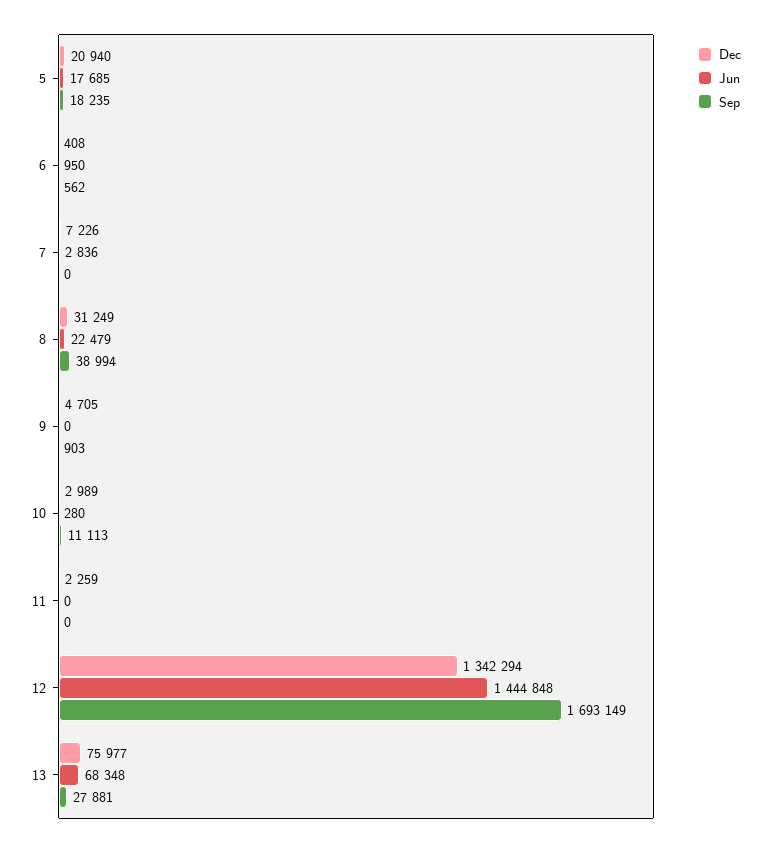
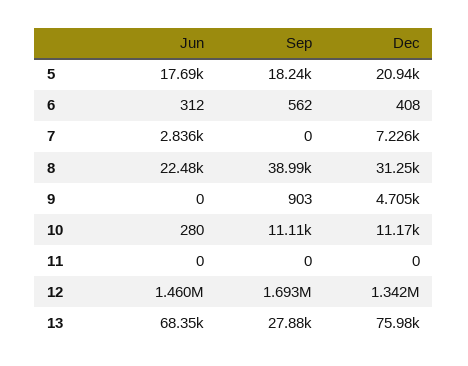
  {
    "Dec": {
      "5": 20940,
      "6": 408,
      "7": 7226,
      "8": 31249,
      "9": 4705,
-     "10": 2989,
+     "10": 11170,
-     "11": 2259,
+     "11": 0,
      "12": 1342294,
      "13": 75977
    },
    "Jun": {
      "5": 17685,
-     "6": 950,
+     "6": 312,
      "7": 2836,
      "8": 22479,
      "9": 0,
      "10": 280,
      "11": 0,
-     "12": 1444848,
+     "12": 1460000,
      "13": 68348
    },
    "Sep": {
      "5": 18235,
      "6": 562,
      "7": 0,
      "8": 38994,
      "9": 903,
      "10": 11113,
      "11": 0,
      "12": 1693149,
      "13": 27881
    }
  }

